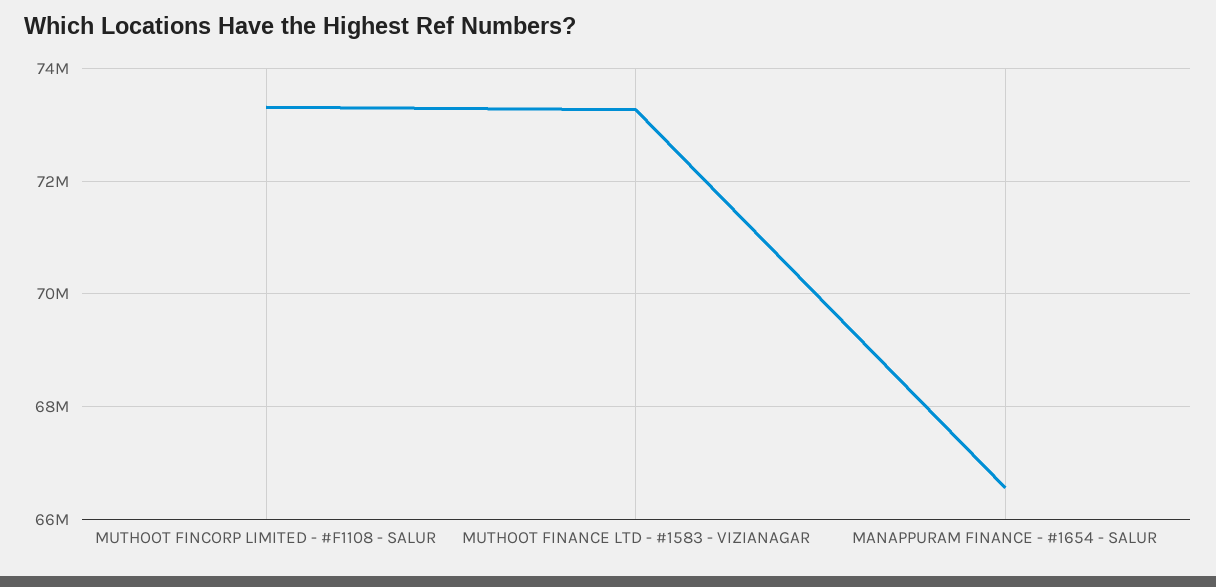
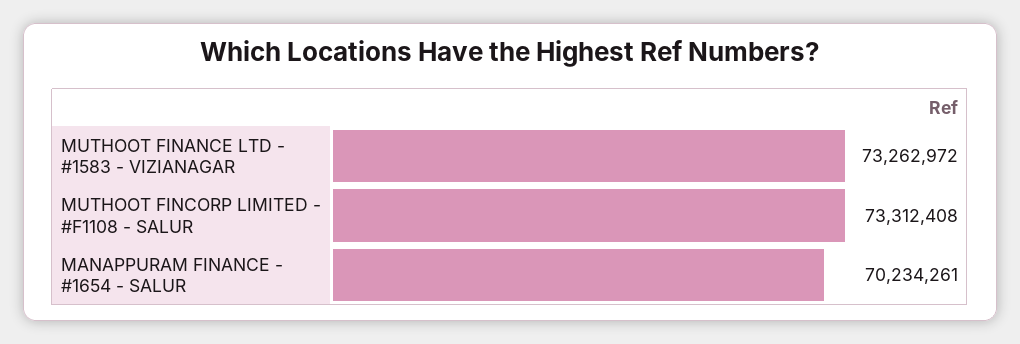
  {
    "MUTHOOT FINCORP LIMITED - #F1108 - SALUR": 73312408,
    "MUTHOOT FINANCE LTD - #1583 - VIZIANAGAR": 73262972,
-   "MANAPPURAM FINANCE - #1654 - SALUR": 66600000
+   "MANAPPURAM FINANCE - #1654 - SALUR": 70234261
  }

